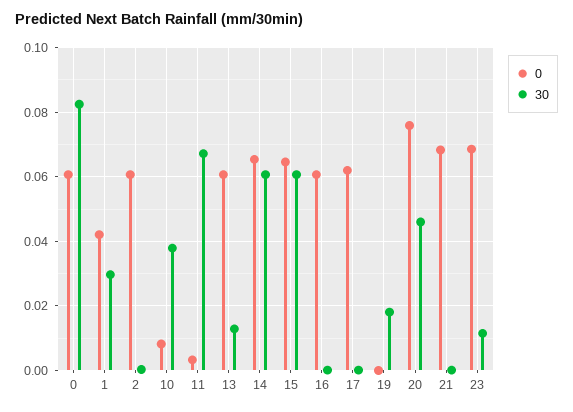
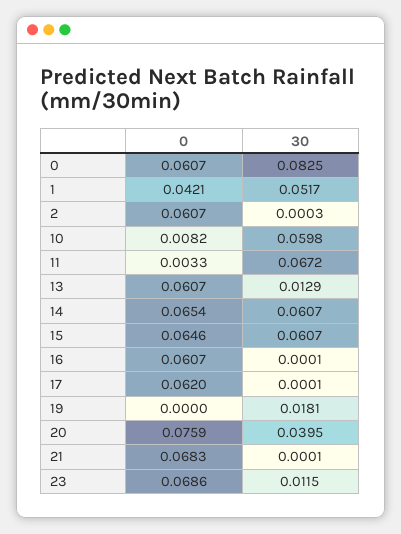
  {
    "0": {
      "0": 0.0607,
      "1": 0.0421,
      "2": 0.0607,
      "10": 0.0082,
      "11": 0.0033,
      "13": 0.0607,
      "14": 0.0654,
      "15": 0.0646,
      "16": 0.0607,
      "17": 0.062,
      "19": 0,
      "20": 0.0759,
      "21": 0.0683,
      "23": 0.0686
    },
    "30": {
      "0": 0.0825,
-     "1": 0.03,
+     "1": 0.0517,
      "2": 0.0003,
-     "10": 0.038,
+     "10": 0.0598,
      "11": 0.0672,
      "13": 0.0129,
      "14": 0.0607,
      "15": 0.0607,
      "16": 0.0001,
      "17": 0.0001,
      "19": 0.0181,
-     "20": 0.046,
+     "20": 0.0395,
      "21": 0.0001,
      "23": 0.0115
    }
  }

